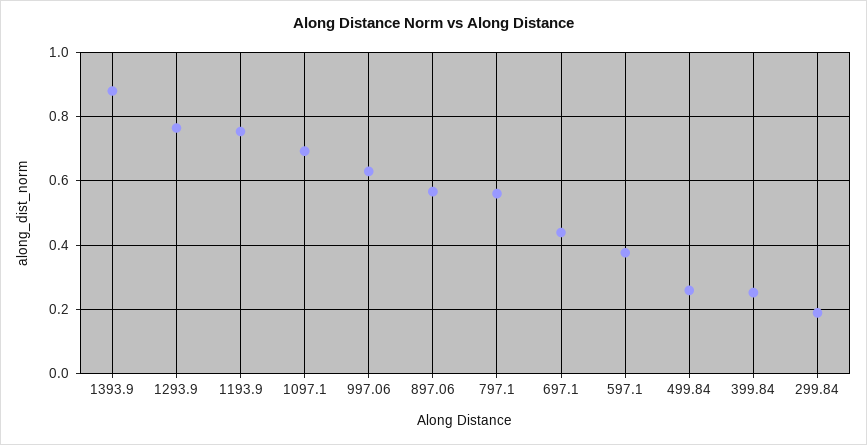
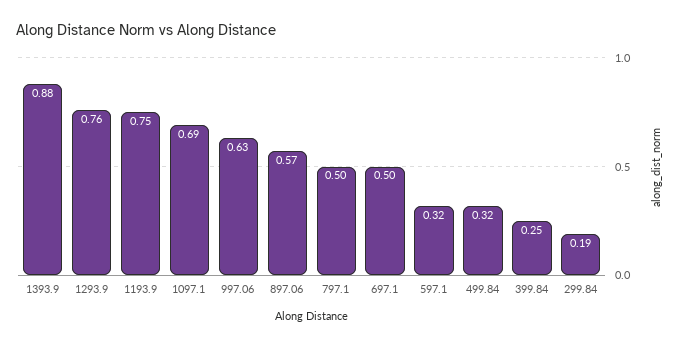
  {
    "1393.9": 0.88,
    "1293.9": 0.76,
    "1193.9": 0.75,
    "1097.1": 0.69,
    "997.06": 0.63,
    "897.06": 0.57,
-   "797.1": 0.56,
+   "797.1": 0.5,
-   "697.1": 0.44,
+   "697.1": 0.5,
-   "597.1": 0.38,
+   "597.1": 0.32,
-   "499.84": 0.26,
+   "499.84": 0.32,
    "399.84": 0.25,
    "299.84": 0.19
  }

